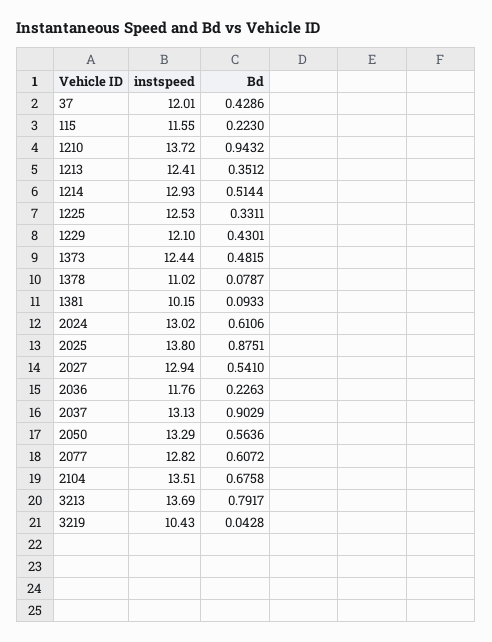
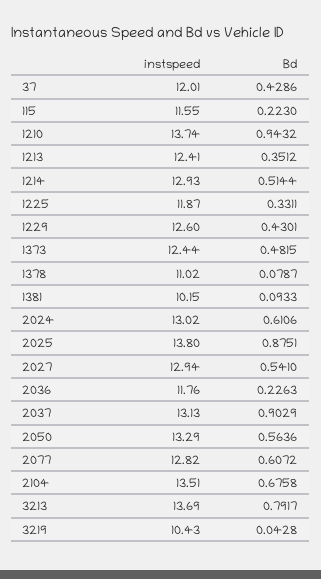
  {
    "instspeed": {
      "37": 12.01,
      "115": 11.55,
-     "1210": 13.72,
+     "1210": 13.74,
      "1213": 12.41,
      "1214": 12.93,
-     "1225": 12.53,
+     "1225": 11.87,
-     "1229": 12.1,
+     "1229": 12.6,
      "1373": 12.44,
      "1378": 11.02,
      "1381": 10.15,
      "2024": 13.02,
      "2025": 13.8,
      "2027": 12.94,
      "2036": 11.76,
      "2037": 13.13,
      "2050": 13.29,
      "2077": 12.82,
      "2104": 13.51,
      "3213": 13.69,
      "3219": 10.43
    },
    "Bd": {
      "37": 0.4286,
      "115": 0.223,
      "1210": 0.9432,
      "1213": 0.3512,
      "1214": 0.5144,
      "1225": 0.3311,
      "1229": 0.4301,
      "1373": 0.4815,
      "1378": 0.0787,
      "1381": 0.0933,
      "2024": 0.6106,
      "2025": 0.8751,
      "2027": 0.541,
      "2036": 0.2263,
      "2037": 0.9029,
      "2050": 0.5636,
      "2077": 0.6072,
      "2104": 0.6758,
      "3213": 0.7917,
      "3219": 0.0428
    }
  }

